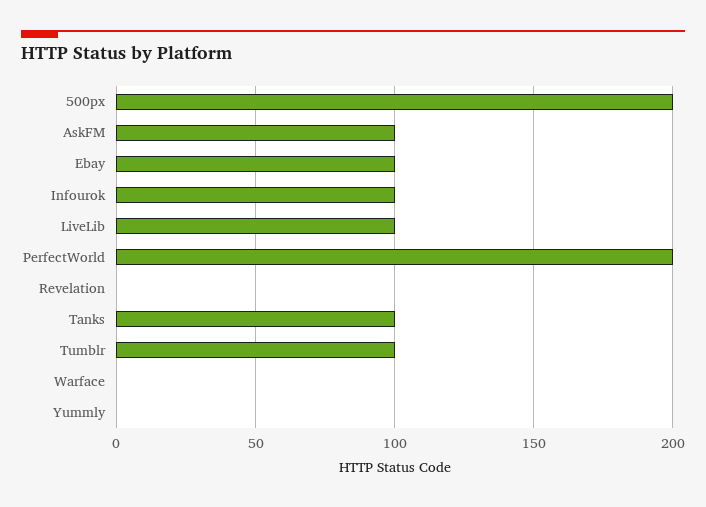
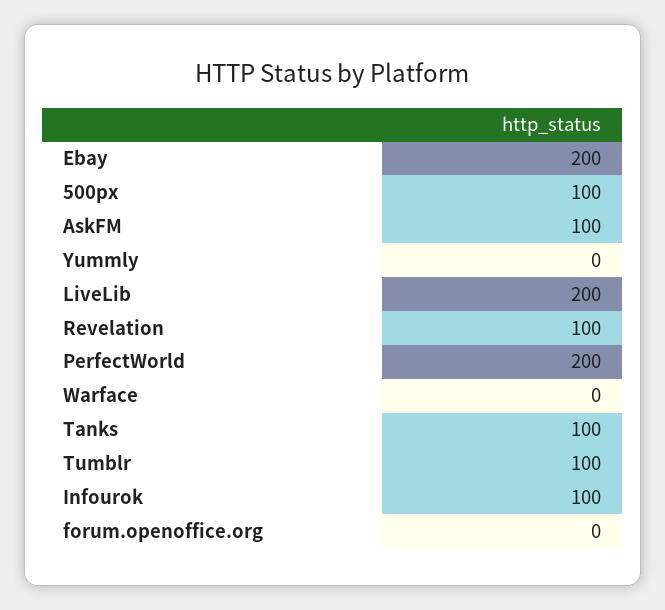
  {
-   "500px": 200,
+   "500px": 100,
    "AskFM": 100,
-   "Ebay": 100,
+   "Ebay": 200,
    "Infourok": 100,
-   "LiveLib": 100,
+   "LiveLib": 200,
    "PerfectWorld": 200,
-   "Revelation": 0,
+   "Revelation": 100,
    "Tanks": 100,
    "Tumblr": 100,
    "Warface": 0,
-   "Yummly": 0
+   "Yummly": 0,
+   "forum.openoffice.org": 0
  }

